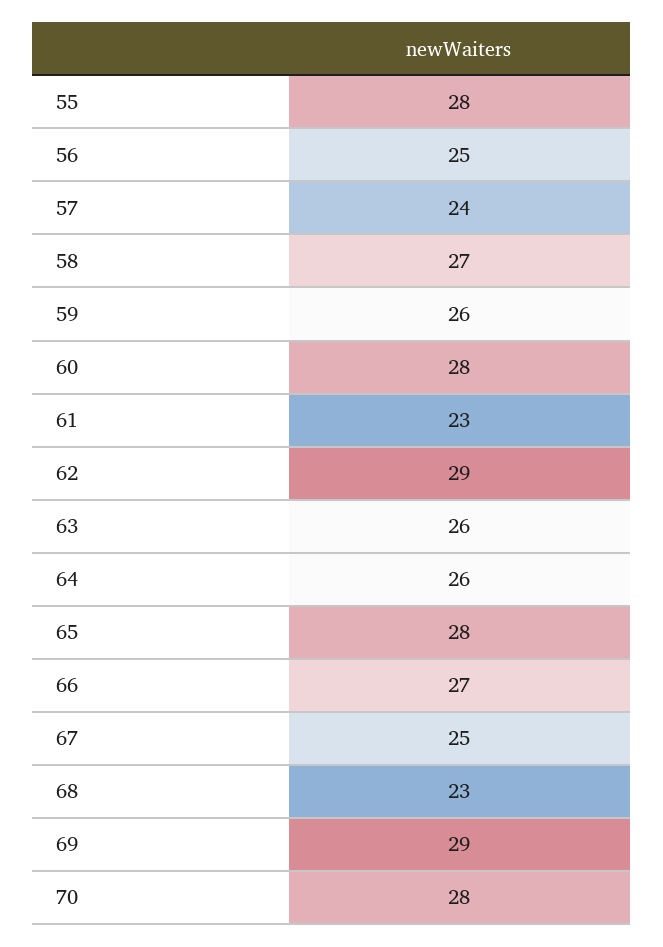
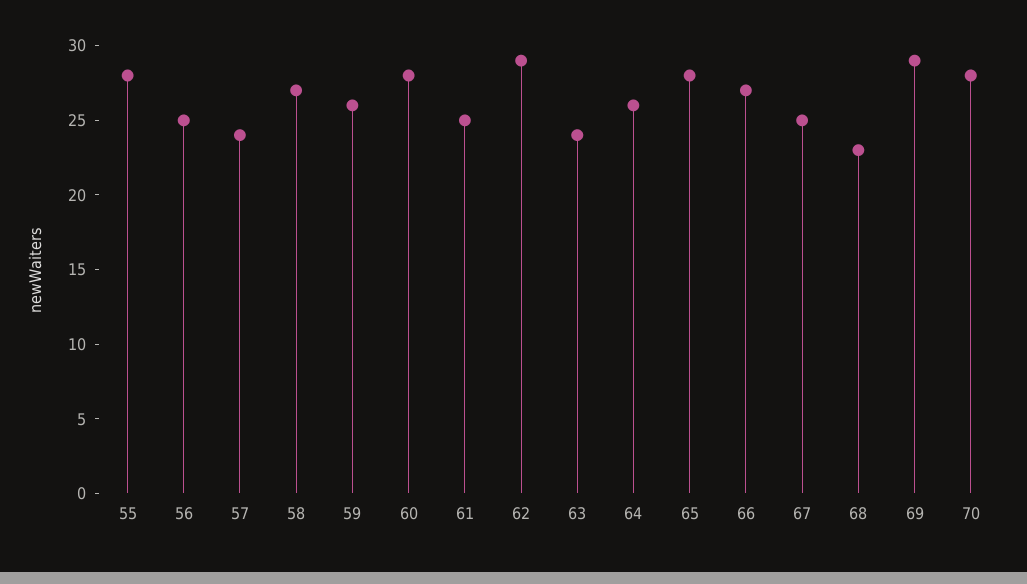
  {
    "55": 28,
    "56": 25,
    "57": 24,
    "58": 27,
    "59": 26,
    "60": 28,
-   "61": 23,
+   "61": 25,
    "62": 29,
-   "63": 26,
+   "63": 24,
    "64": 26,
    "65": 28,
    "66": 27,
    "67": 25,
    "68": 23,
    "69": 29,
    "70": 28
  }

